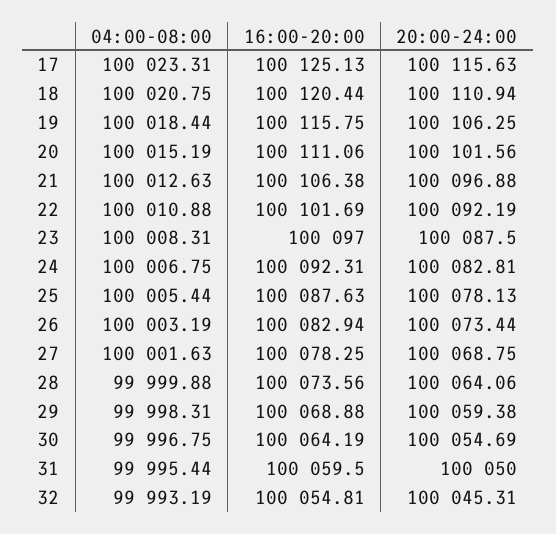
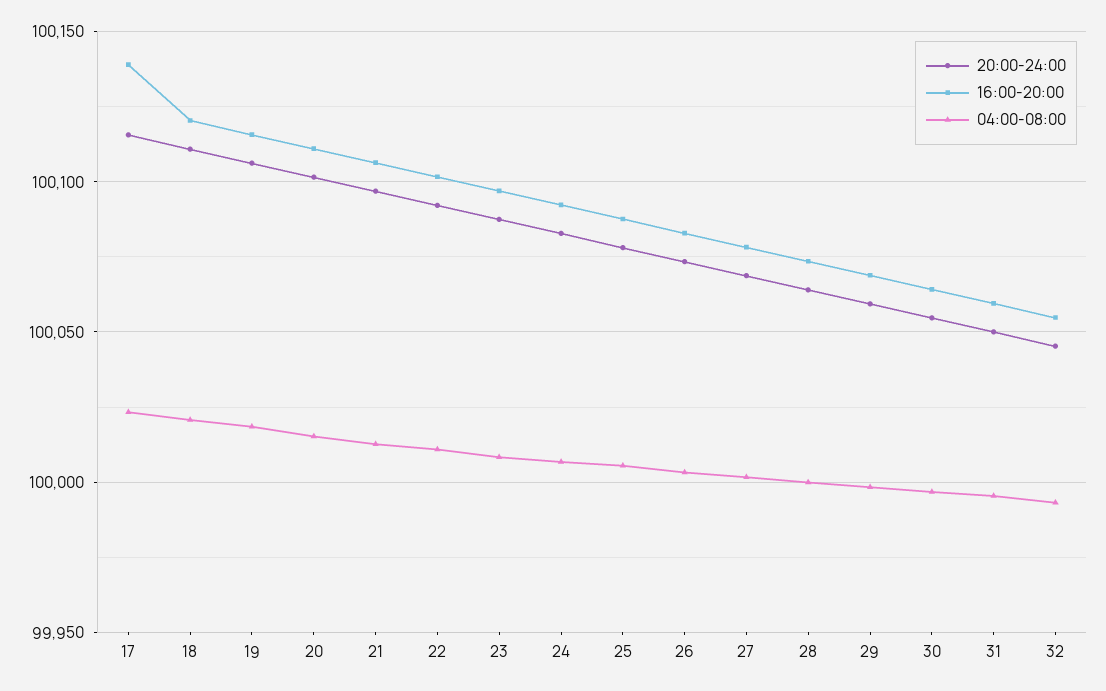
  {
    "04:00-08:00": {
      "17": 100023.31,
      "18": 100020.75,
      "19": 100018.44,
      "20": 100015.19,
      "21": 100012.63,
      "22": 100010.88,
      "23": 100008.31,
      "24": 100006.75,
      "25": 100005.44,
      "26": 100003.19,
      "27": 100001.63,
      "28": 99999.88,
      "29": 99998.31,
      "30": 99996.75,
      "31": 99995.44,
      "32": 99993.19
    },
    "16:00-20:00": {
-     "17": 100125.13,
+     "17": 100140,
      "18": 100120.44,
      "19": 100115.75,
      "20": 100111.06,
      "21": 100106.38,
      "22": 100101.69,
      "23": 100097,
      "24": 100092.31,
      "25": 100087.63,
      "26": 100082.94,
      "27": 100078.25,
      "28": 100073.56,
      "29": 100068.88,
      "30": 100064.19,
      "31": 100059.5,
      "32": 100054.81
    },
    "20:00-24:00": {
      "17": 100115.63,
      "18": 100110.94,
      "19": 100106.25,
      "20": 100101.56,
      "21": 100096.88,
      "22": 100092.19,
      "23": 100087.5,
      "24": 100082.81,
      "25": 100078.13,
      "26": 100073.44,
      "27": 100068.75,
      "28": 100064.06,
      "29": 100059.38,
      "30": 100054.69,
      "31": 100050,
      "32": 100045.31
    }
  }

